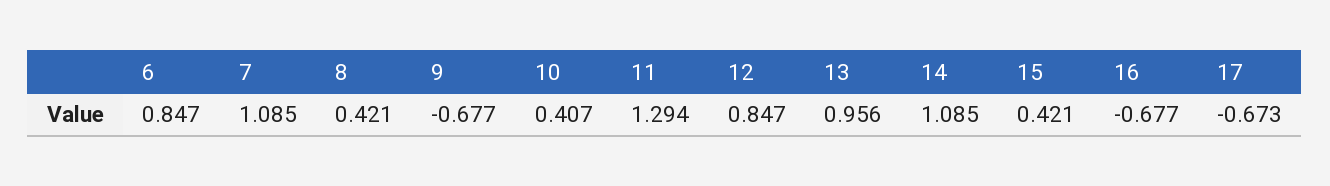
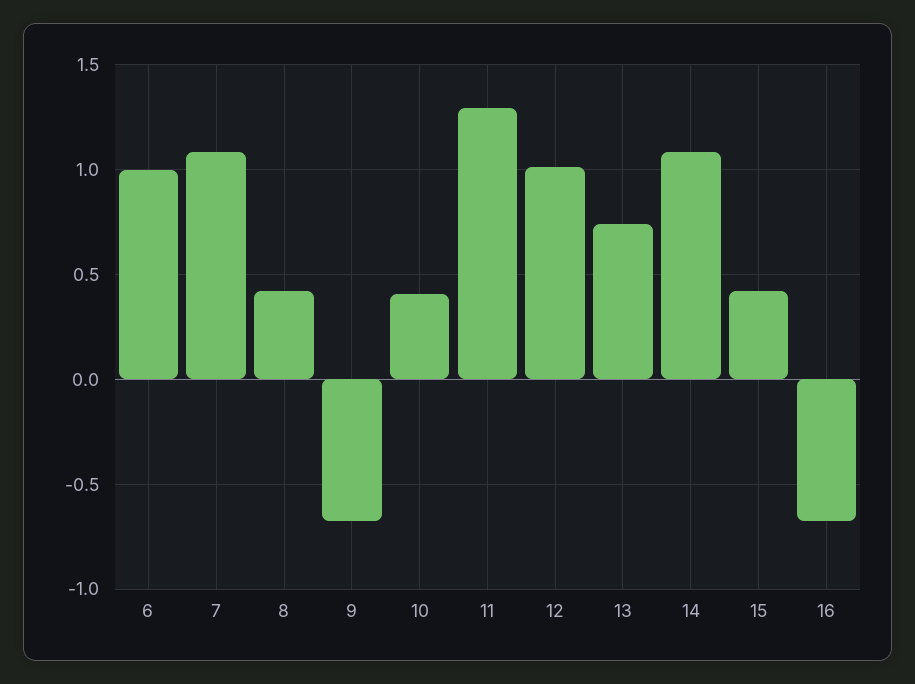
  {
-   "6": 0.847,
+   "6": 1,
    "7": 1.085,
    "8": 0.421,
    "9": -0.677,
    "10": 0.407,
    "11": 1.294,
-   "12": 0.847,
+   "12": 1,
-   "13": 0.956,
+   "13": 0.75,
    "14": 1.085,
    "15": 0.421,
-   "16": -0.677,
+   "16": -0.677
-   "17": -0.673
  }

